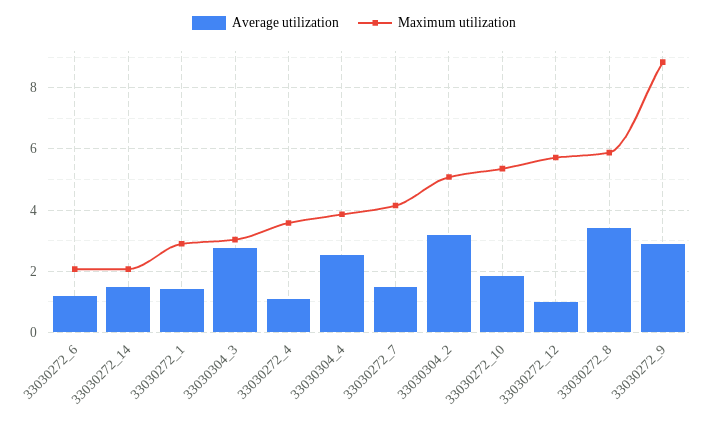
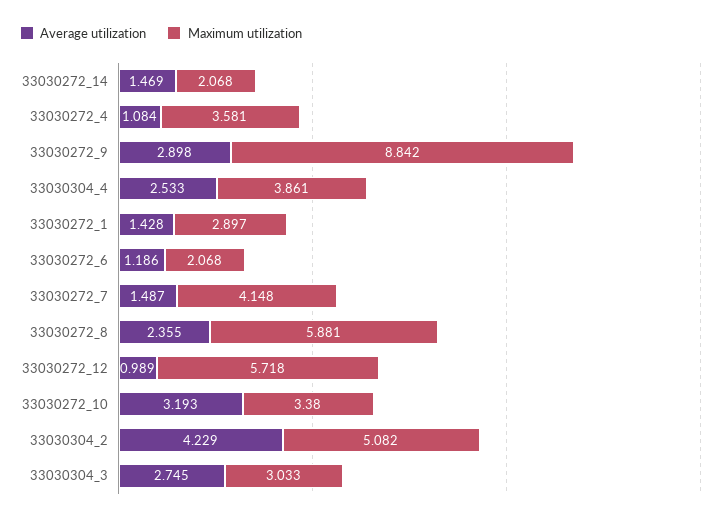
  {
    "Average utilization": {
      "33030272_6": 1.186,
      "33030272_14": 1.469,
      "33030272_1": 1.428,
      "33030304_3": 2.745,
      "33030272_4": 1.084,
      "33030304_4": 2.533,
      "33030272_7": 1.487,
-     "33030304_2": 3.2,
+     "33030304_2": 4.229,
-     "33030272_10": 1.8,
+     "33030272_10": 3.193,
      "33030272_12": 0.989,
-     "33030272_8": 3.4,
+     "33030272_8": 2.355,
      "33030272_9": 2.898
    },
    "Maximum utilization": {
      "33030272_6": 2.068,
      "33030272_14": 2.068,
      "33030272_1": 2.897,
      "33030304_3": 3.033,
      "33030272_4": 3.581,
      "33030304_4": 3.861,
      "33030272_7": 4.148,
      "33030304_2": 5.082,
-     "33030272_10": 5.4,
+     "33030272_10": 3.38,
      "33030272_12": 5.718,
      "33030272_8": 5.881,
      "33030272_9": 8.842
    }
  }

